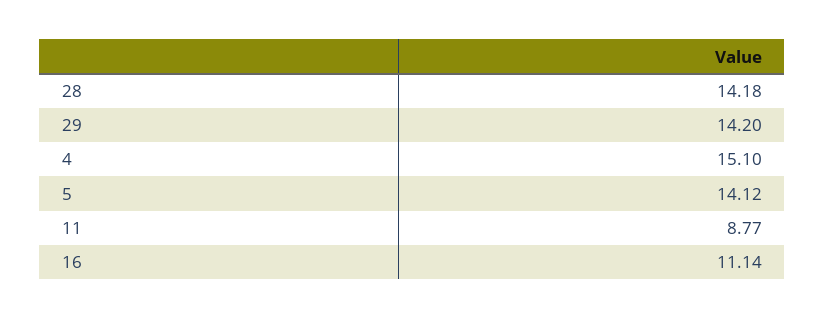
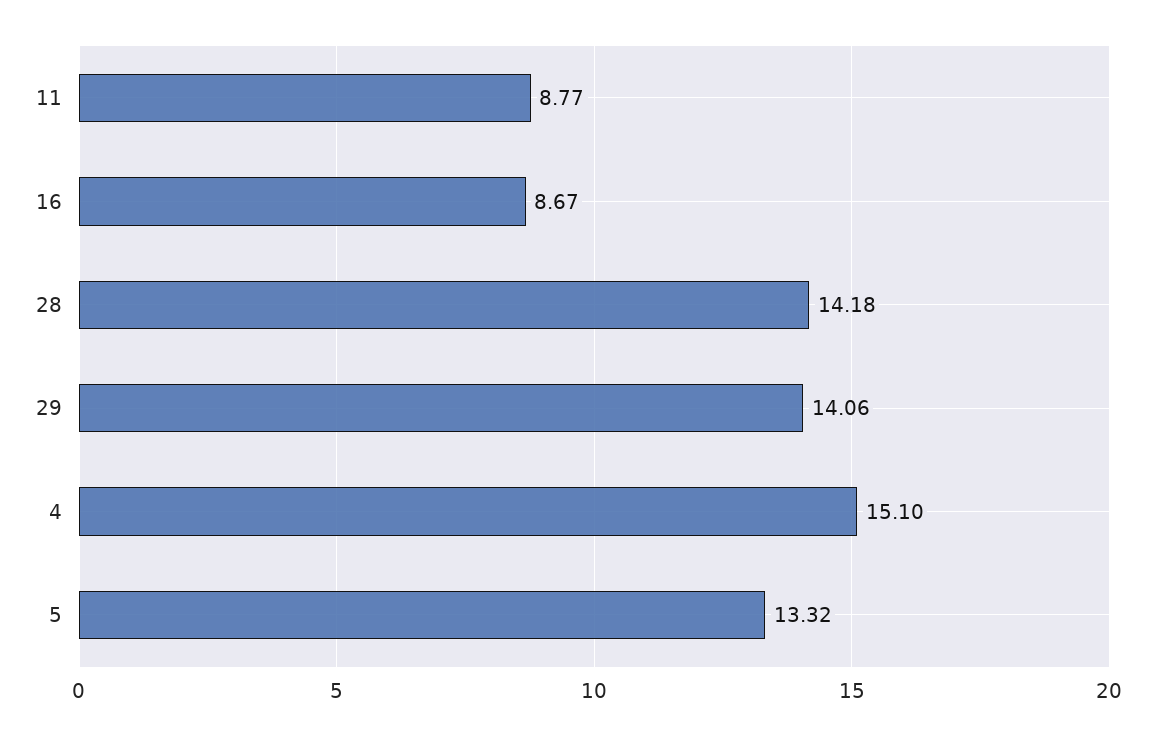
  {
    "28": 14.18,
-   "29": 14.2,
+   "29": 14.06,
    "4": 15.1,
-   "5": 14.12,
+   "5": 13.32,
    "11": 8.77,
-   "16": 11.14
+   "16": 8.67
  }

